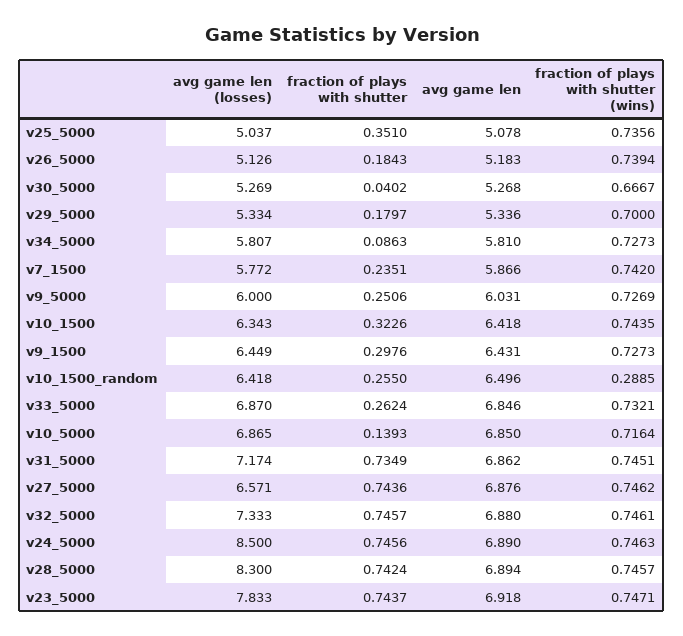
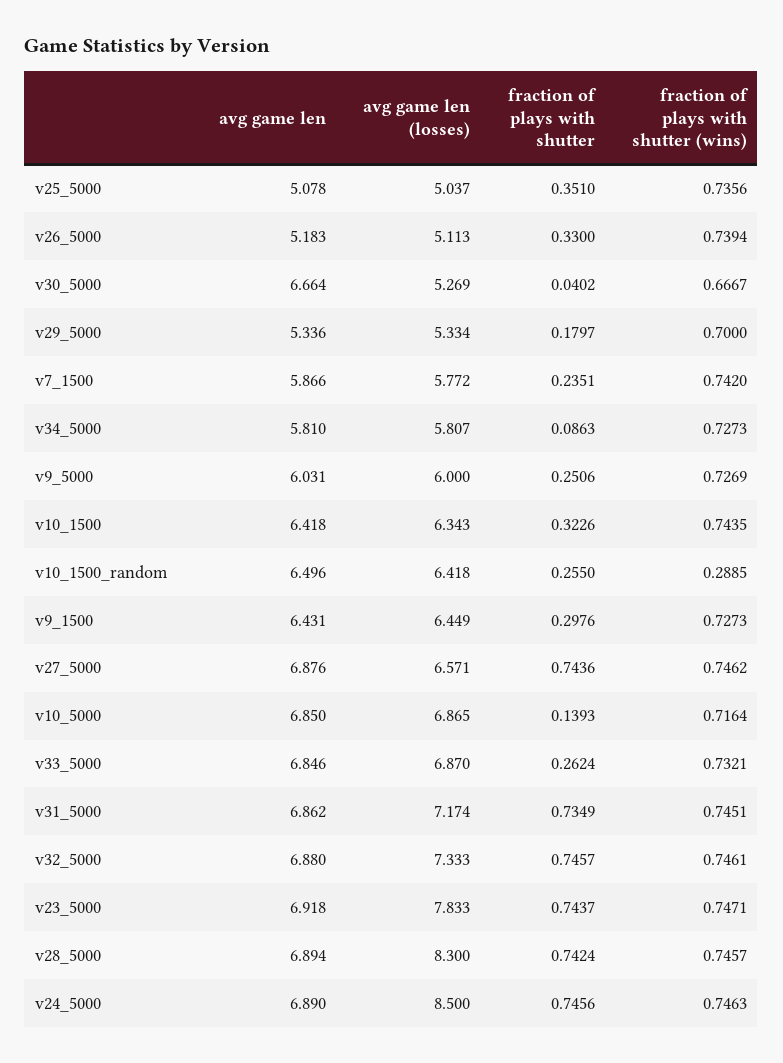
  {
    "avg game len (losses)": {
      "v25_5000": 5.037,
-     "v26_5000": 5.126,
+     "v26_5000": 5.113,
      "v30_5000": 5.269,
      "v29_5000": 5.334,
      "v34_5000": 5.807,
      "v7_1500": 5.772,
      "v9_5000": 6,
      "v10_1500": 6.343,
      "v9_1500": 6.449,
      "v10_1500_random": 6.418,
      "v33_5000": 6.87,
      "v10_5000": 6.865,
      "v31_5000": 7.174,
      "v27_5000": 6.571,
      "v32_5000": 7.333,
      "v24_5000": 8.5,
      "v28_5000": 8.3,
      "v23_5000": 7.833
    },
    "fraction of plays with shutter": {
      "v25_5000": 0.351,
-     "v26_5000": 0.1843,
+     "v26_5000": 0.33,
      "v30_5000": 0.0402,
      "v29_5000": 0.1797,
      "v34_5000": 0.0863,
      "v7_1500": 0.2351,
      "v9_5000": 0.2506,
      "v10_1500": 0.3226,
      "v9_1500": 0.2976,
      "v10_1500_random": 0.255,
      "v33_5000": 0.2624,
      "v10_5000": 0.1393,
      "v31_5000": 0.7349,
      "v27_5000": 0.7436,
      "v32_5000": 0.7457,
      "v24_5000": 0.7456,
      "v28_5000": 0.7424,
      "v23_5000": 0.7437
    },
    "avg game len": {
      "v25_5000": 5.078,
      "v26_5000": 5.183,
-     "v30_5000": 5.268,
+     "v30_5000": 6.664,
      "v29_5000": 5.336,
      "v34_5000": 5.81,
      "v7_1500": 5.866,
      "v9_5000": 6.031,
      "v10_1500": 6.418,
      "v9_1500": 6.431,
      "v10_1500_random": 6.496,
      "v33_5000": 6.846,
      "v10_5000": 6.85,
      "v31_5000": 6.862,
      "v27_5000": 6.876,
      "v32_5000": 6.88,
      "v24_5000": 6.89,
      "v28_5000": 6.894,
      "v23_5000": 6.918
    },
    "fraction of plays with shutter (wins)": {
      "v25_5000": 0.7356,
      "v26_5000": 0.7394,
      "v30_5000": 0.6667,
      "v29_5000": 0.7,
      "v34_5000": 0.7273,
      "v7_1500": 0.742,
      "v9_5000": 0.7269,
      "v10_1500": 0.7435,
      "v9_1500": 0.7273,
      "v10_1500_random": 0.2885,
      "v33_5000": 0.7321,
      "v10_5000": 0.7164,
      "v31_5000": 0.7451,
      "v27_5000": 0.7462,
      "v32_5000": 0.7461,
      "v24_5000": 0.7463,
      "v28_5000": 0.7457,
      "v23_5000": 0.7471
    }
  }

